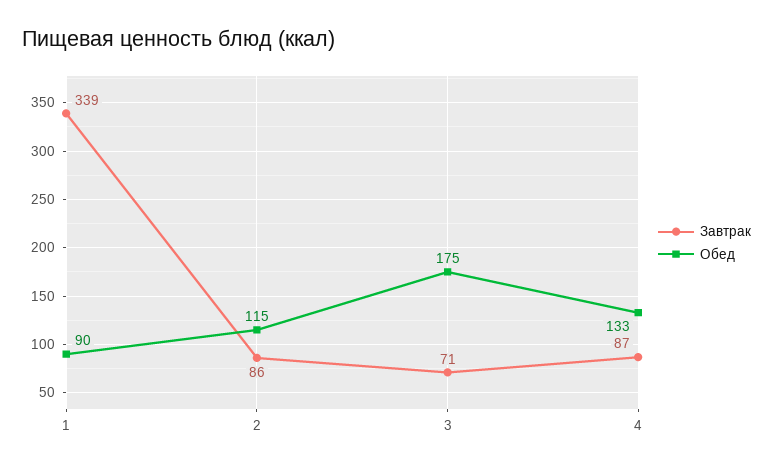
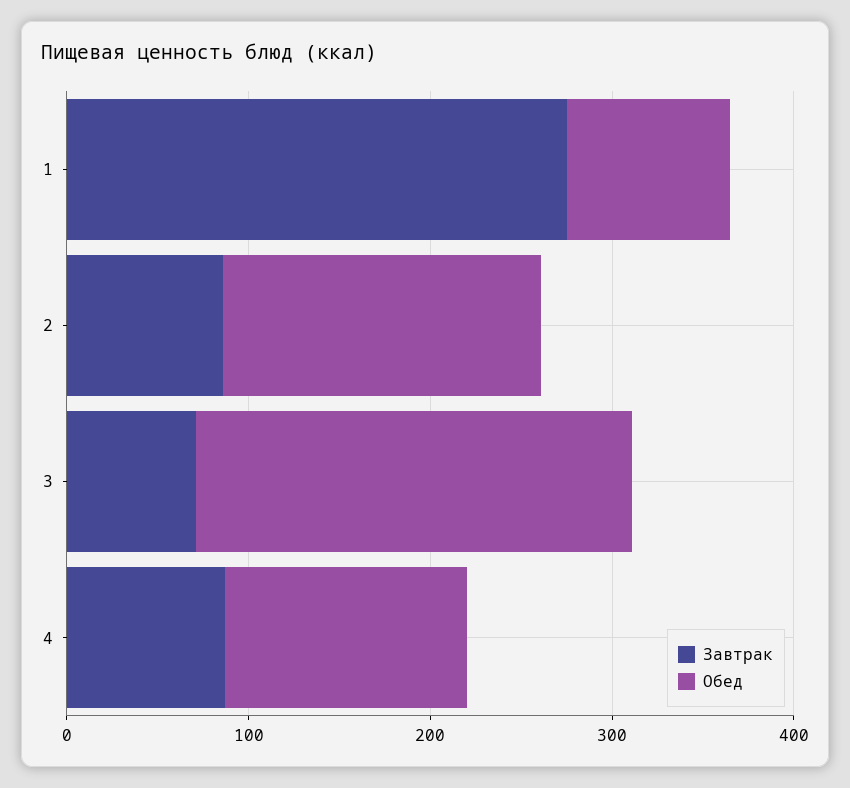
  {
    "Завтрак": {
-     "1": 339,
+     "1": 280,
      "2": 86,
      "3": 71,
      "4": 87
    },
    "Обед": {
      "1": 90,
-     "2": 115,
+     "2": 180,
-     "3": 175,
+     "3": 240,
      "4": 133
    }
  }

